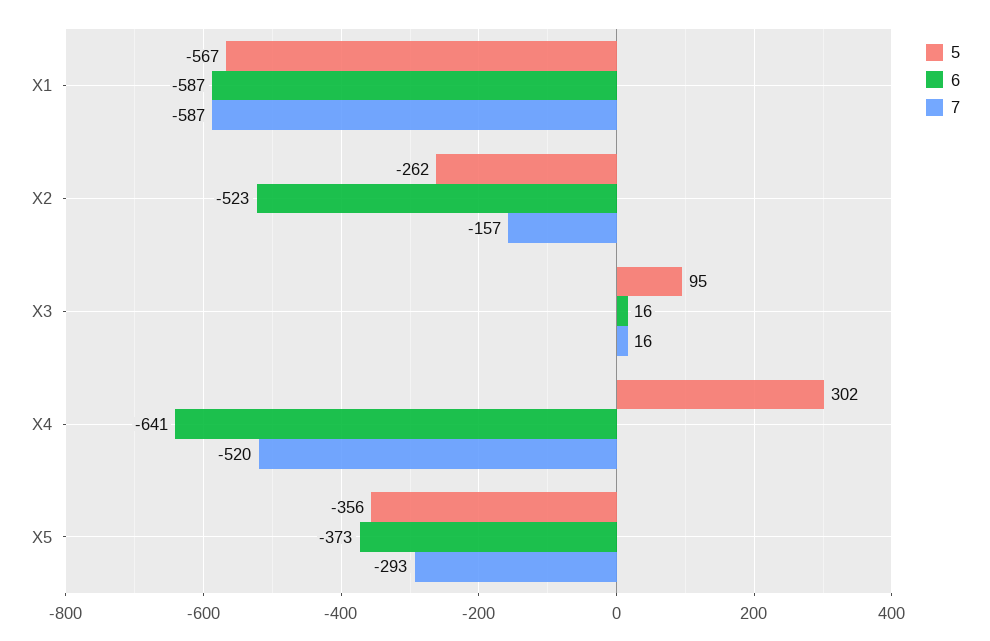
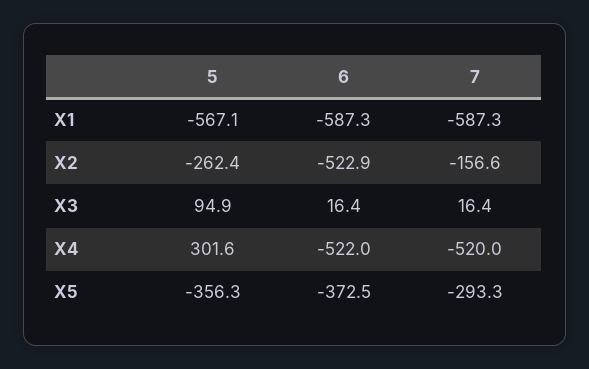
  {
    "5": {
      "X1": -567.1,
      "X2": -262.4,
      "X3": 94.9,
      "X4": 301.6,
      "X5": -356.3
    },
    "6": {
      "X1": -587.3,
      "X2": -522.9,
      "X3": 16.4,
-     "X4": -641,
+     "X4": -522,
      "X5": -372.5
    },
    "7": {
      "X1": -587.3,
      "X2": -156.6,
      "X3": 16.4,
      "X4": -520,
      "X5": -293.3
    }
  }

